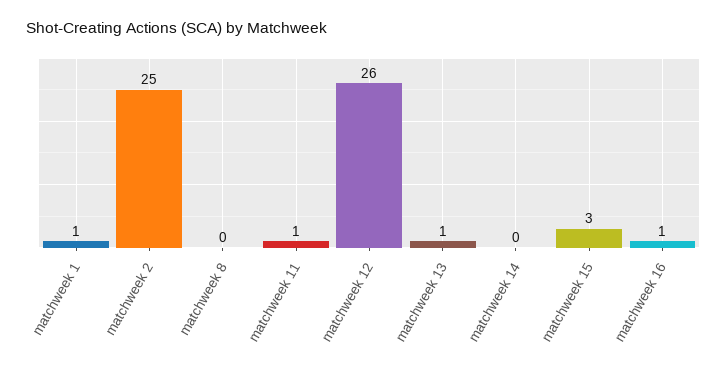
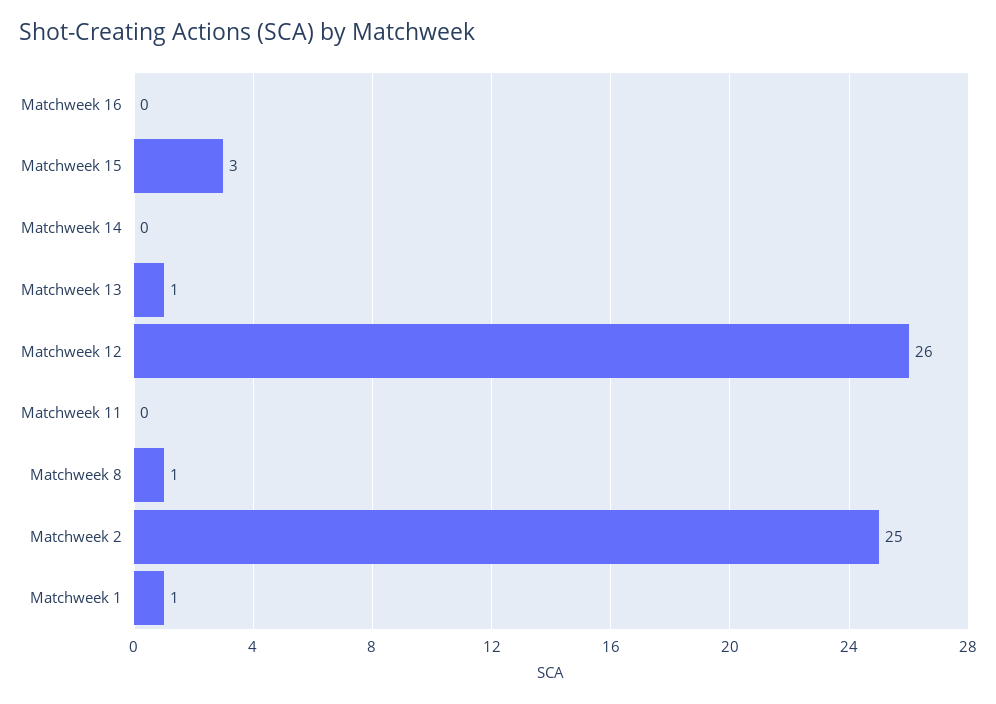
  {
    "matchweek 1": 1,
    "matchweek 2": 25,
-   "matchweek 8": 0,
+   "matchweek 8": 1,
-   "matchweek 11": 1,
+   "matchweek 11": 0,
    "matchweek 12": 26,
    "matchweek 13": 1,
    "matchweek 14": 0,
    "matchweek 15": 3,
-   "matchweek 16": 1
+   "matchweek 16": 0
  }

